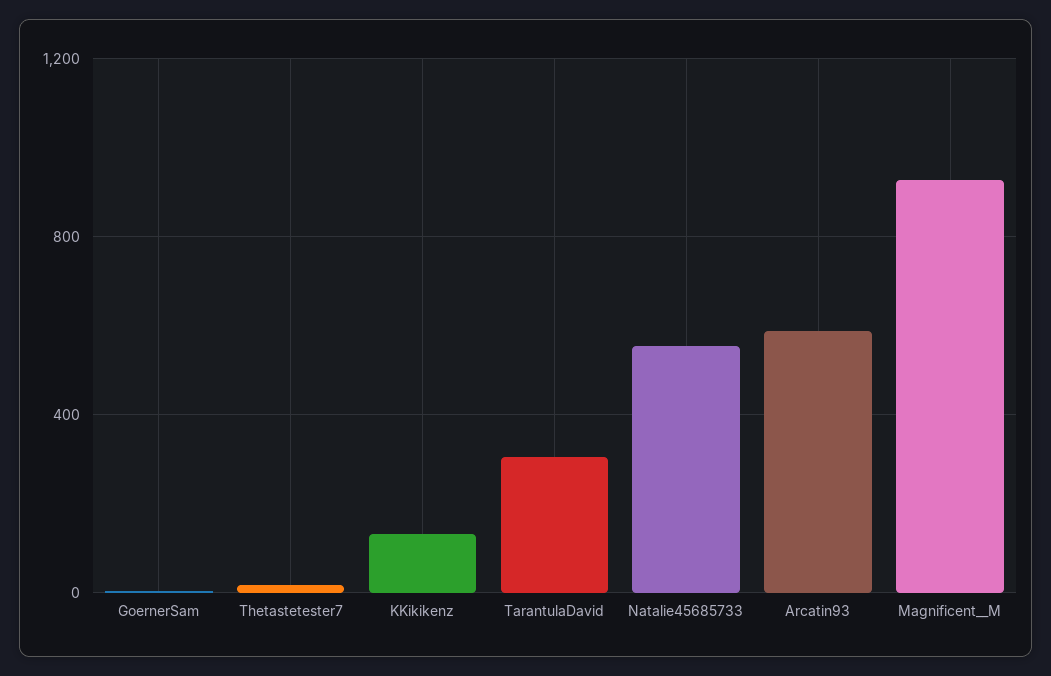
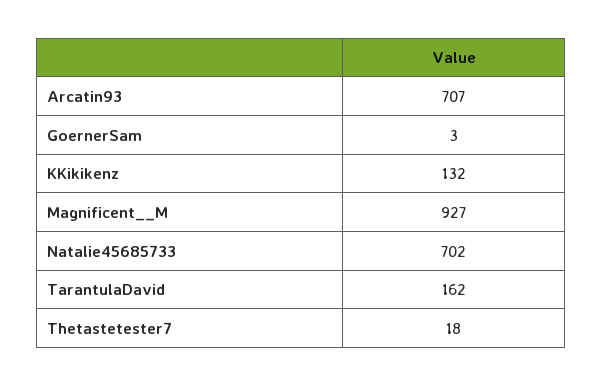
  {
    "GoernerSam": 3,
    "Thetastetester7": 18,
    "KKikikenz": 132,
-   "TarantulaDavid": 300,
+   "TarantulaDavid": 162,
-   "Natalie45685733": 550,
+   "Natalie45685733": 702,
-   "Arcatin93": 600,
+   "Arcatin93": 707,
    "Magnificent__M": 927
  }

